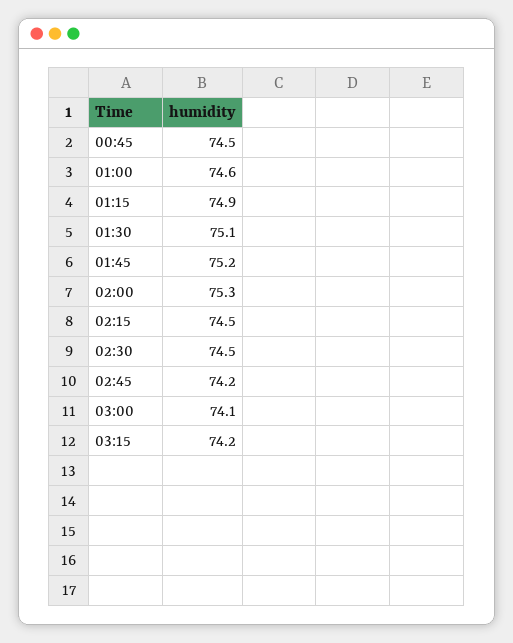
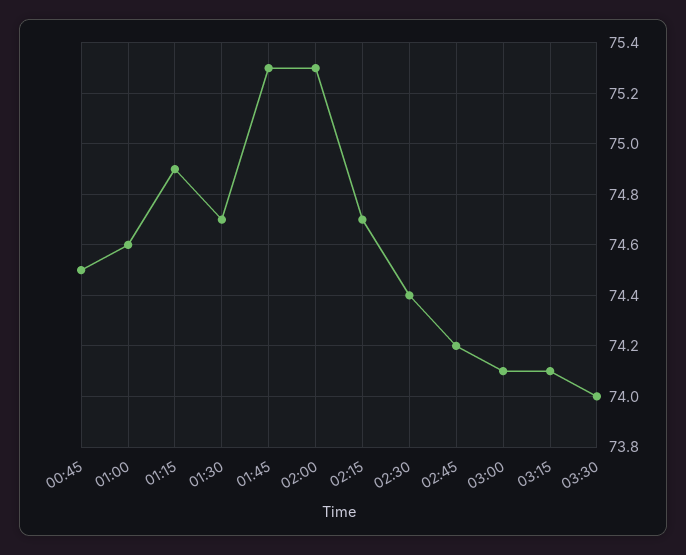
  {
    "00:45": 74.5,
    "01:00": 74.6,
    "01:15": 74.9,
-   "01:30": 75.1,
+   "01:30": 74.7,
-   "01:45": 75.2,
+   "01:45": 75.3,
    "02:00": 75.3,
-   "02:15": 74.5,
+   "02:15": 74.7,
-   "02:30": 74.5,
+   "02:30": 74.4,
    "02:45": 74.2,
    "03:00": 74.1,
-   "03:15": 74.2
+   "03:15": 74.1,
+   "03:30": 74
  }

